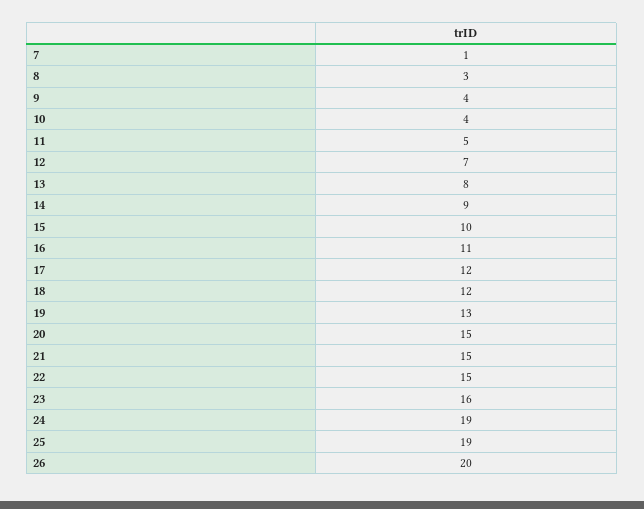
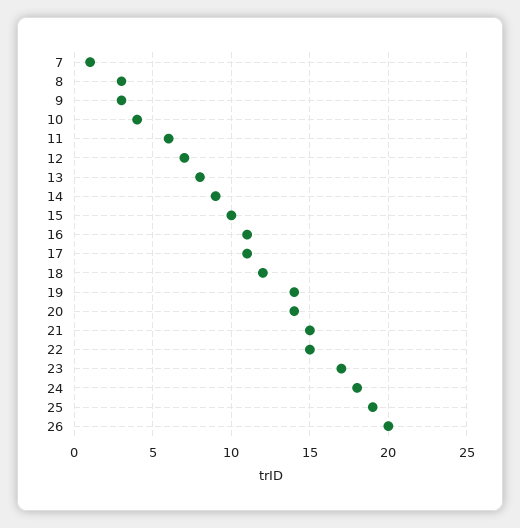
  {
    "7": 1,
    "8": 3,
-   "9": 4,
+   "9": 3,
    "10": 4,
-   "11": 5,
+   "11": 6,
    "12": 7,
    "13": 8,
    "14": 9,
    "15": 10,
    "16": 11,
-   "17": 12,
+   "17": 11,
    "18": 12,
-   "19": 13,
+   "19": 14,
-   "20": 15,
+   "20": 14,
    "21": 15,
    "22": 15,
-   "23": 16,
+   "23": 17,
-   "24": 19,
+   "24": 18,
    "25": 19,
    "26": 20
  }

